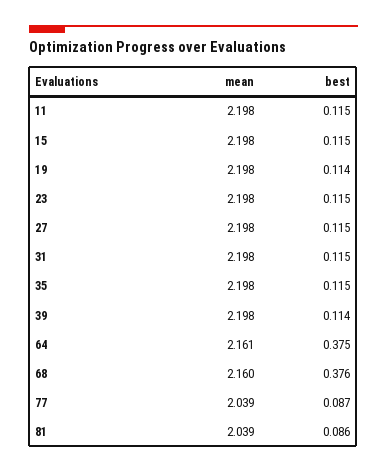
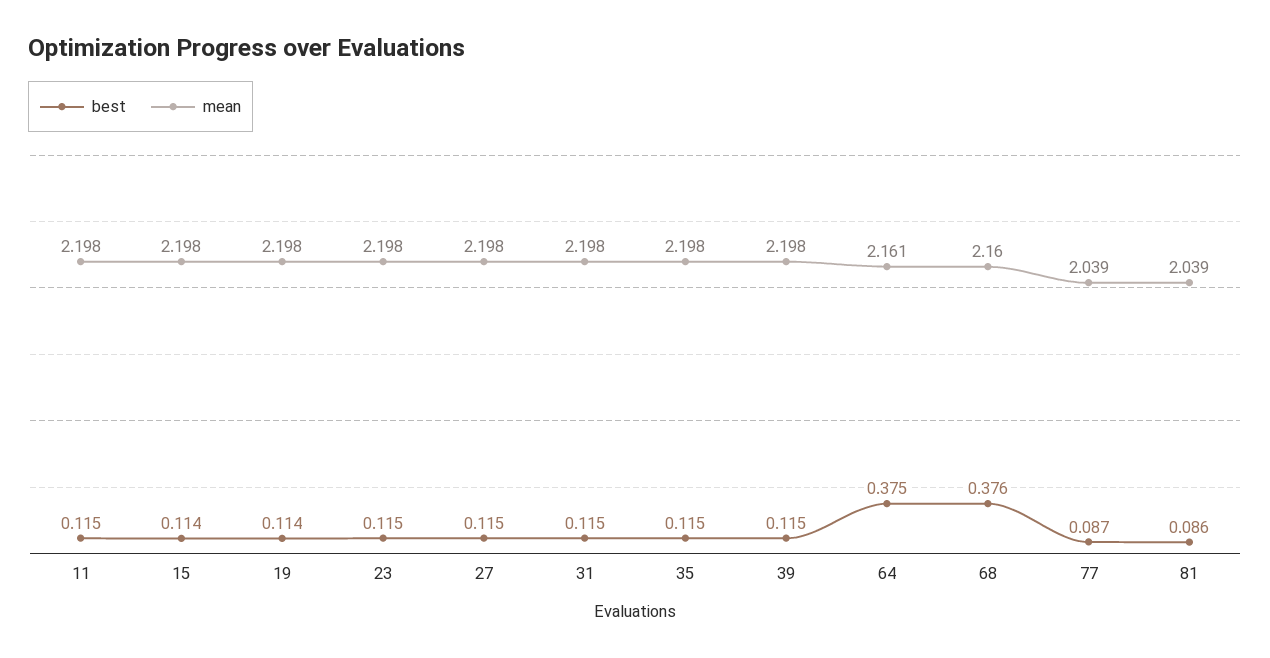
  {
    "mean": {
      "11": 2.198,
      "15": 2.198,
      "19": 2.198,
      "23": 2.198,
      "27": 2.198,
      "31": 2.198,
      "35": 2.198,
      "39": 2.198,
      "64": 2.161,
      "68": 2.16,
      "77": 2.039,
      "81": 2.039
    },
    "best": {
      "11": 0.115,
-     "15": 0.115,
+     "15": 0.114,
      "19": 0.114,
      "23": 0.115,
      "27": 0.115,
      "31": 0.115,
      "35": 0.115,
-     "39": 0.114,
+     "39": 0.115,
      "64": 0.375,
      "68": 0.376,
      "77": 0.087,
      "81": 0.086
    }
  }

